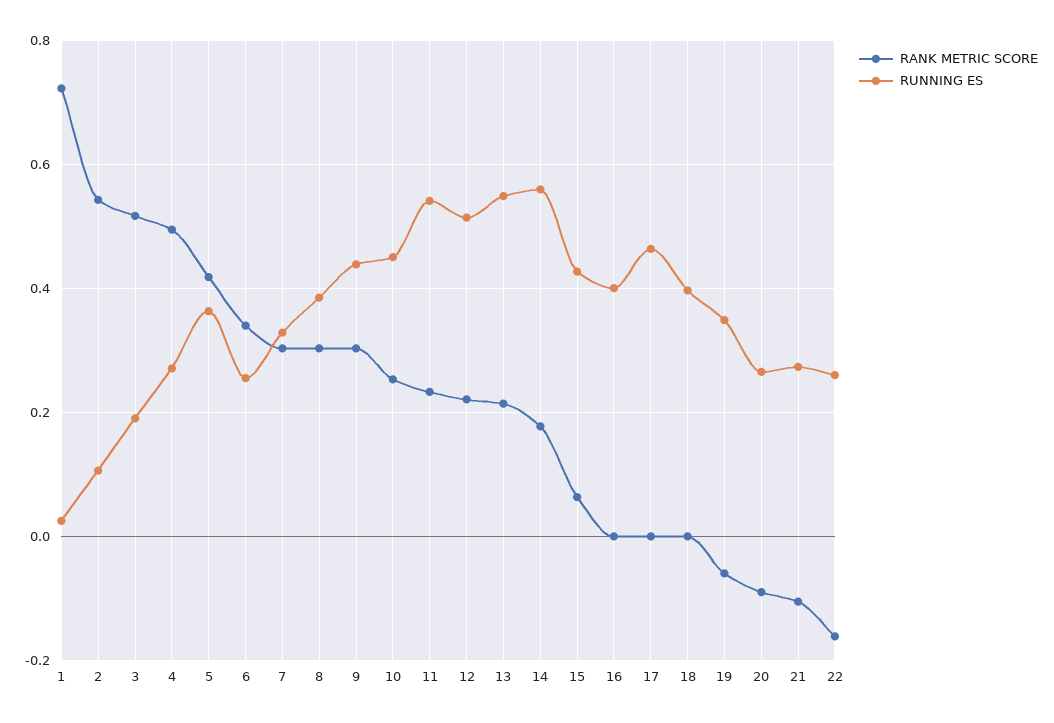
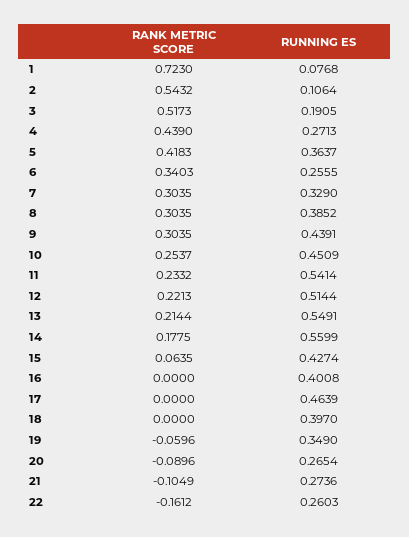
  {
    "RANK METRIC SCORE": {
      "1": 0.723,
      "2": 0.5432,
      "3": 0.5173,
-     "4": 0.5,
+     "4": 0.439,
      "5": 0.4183,
      "6": 0.3403,
      "7": 0.3035,
      "8": 0.3035,
      "9": 0.3035,
      "10": 0.2537,
      "11": 0.2332,
      "12": 0.2213,
      "13": 0.2144,
      "14": 0.1775,
      "15": 0.0635,
      "16": 0,
      "17": 0,
      "18": 0,
      "19": -0.0596,
      "20": -0.0896,
      "21": -0.1049,
      "22": -0.1612
    },
    "RUNNING ES": {
-     "1": 0.02,
+     "1": 0.0768,
      "2": 0.1064,
      "3": 0.1905,
      "4": 0.2713,
      "5": 0.3637,
      "6": 0.2555,
      "7": 0.329,
      "8": 0.3852,
      "9": 0.4391,
      "10": 0.4509,
      "11": 0.5414,
      "12": 0.5144,
      "13": 0.5491,
      "14": 0.5599,
      "15": 0.4274,
      "16": 0.4008,
      "17": 0.4639,
      "18": 0.397,
      "19": 0.349,
      "20": 0.2654,
      "21": 0.2736,
      "22": 0.2603
    }
  }

